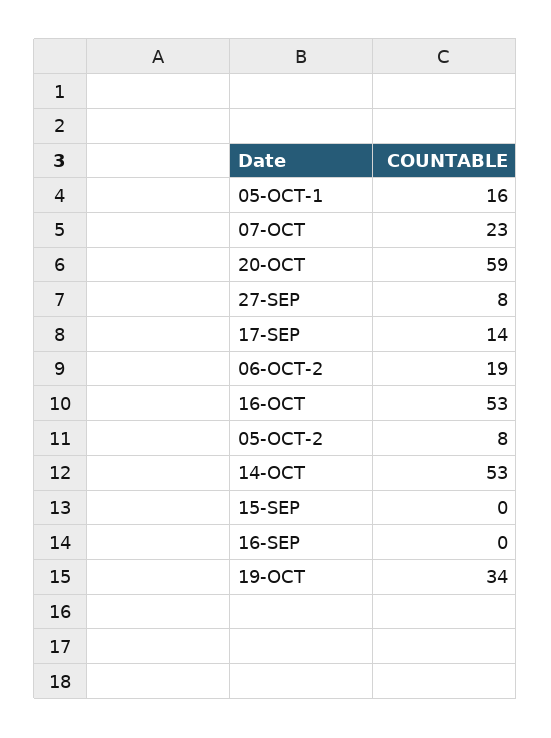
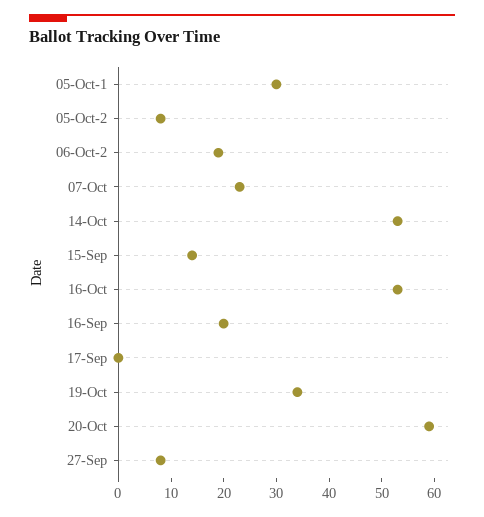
  {
-   "05-OCT-1": 16,
+   "05-OCT-1": 30,
    "07-OCT": 23,
    "20-OCT": 59,
    "27-SEP": 8,
-   "17-SEP": 14,
+   "17-SEP": 0,
    "06-OCT-2": 19,
    "16-OCT": 53,
    "05-OCT-2": 8,
    "14-OCT": 53,
-   "15-SEP": 0,
+   "15-SEP": 15,
-   "16-SEP": 0,
+   "16-SEP": 20,
    "19-OCT": 34
  }

